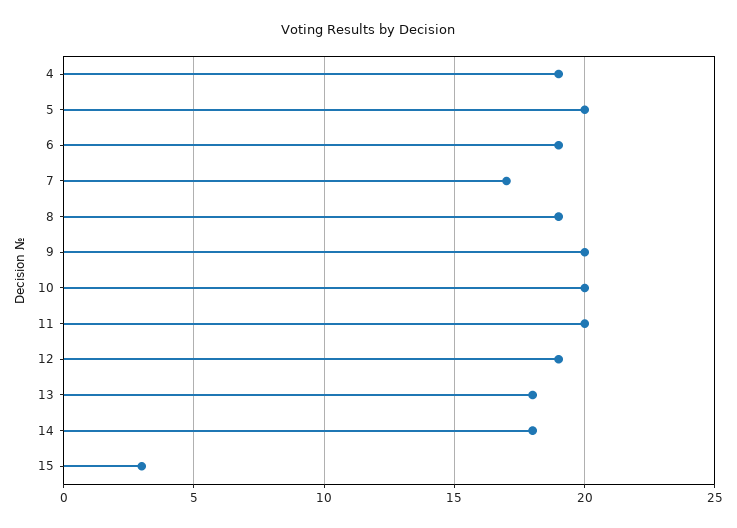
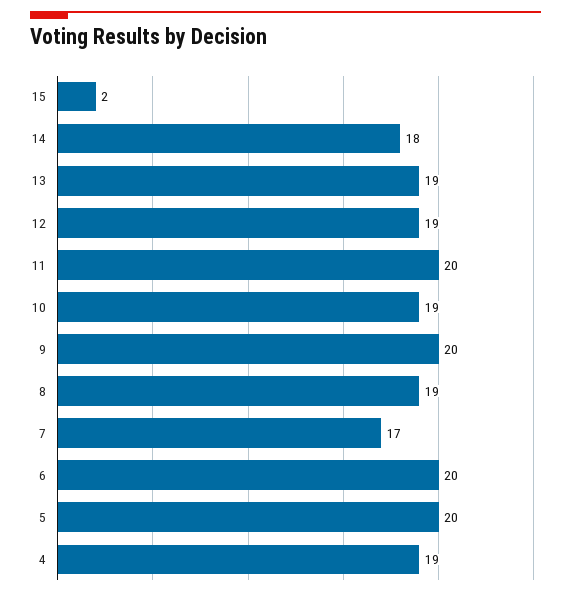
  {
    "4": 19,
    "5": 20,
-   "6": 19,
+   "6": 20,
    "7": 17,
    "8": 19,
    "9": 20,
-   "10": 20,
+   "10": 19,
    "11": 20,
    "12": 19,
-   "13": 18,
+   "13": 19,
    "14": 18,
-   "15": 3
+   "15": 2
  }

